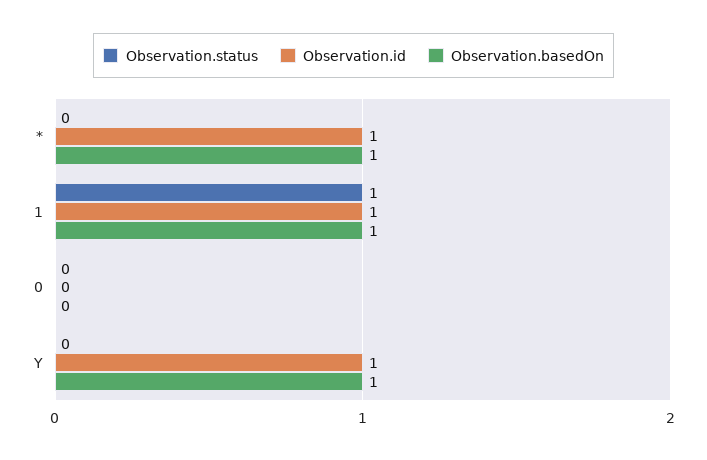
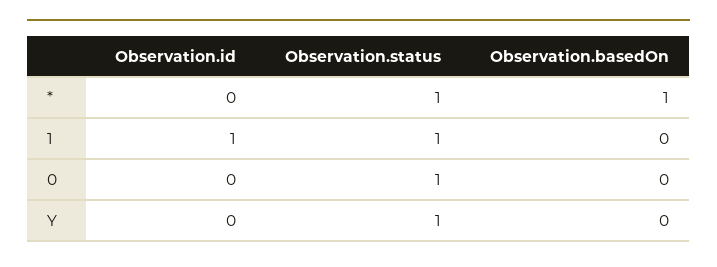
  {
    "Observation.status": {
-     "*": 0,
+     "*": 1,
      "1": 1,
-     "0": 0,
+     "0": 1,
-     "Y": 0
+     "Y": 1
    },
    "Observation.id": {
-     "*": 1,
+     "*": 0,
      "1": 1,
      "0": 0,
-     "Y": 1
+     "Y": 0
    },
    "Observation.basedOn": {
      "*": 1,
-     "1": 1,
+     "1": 0,
      "0": 0,
-     "Y": 1
+     "Y": 0
    }
  }

